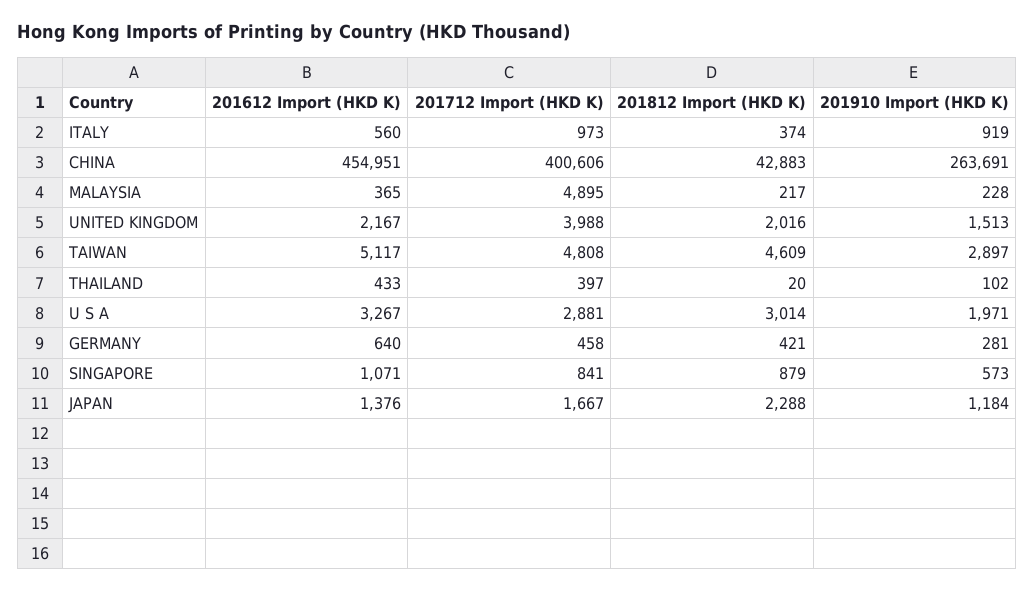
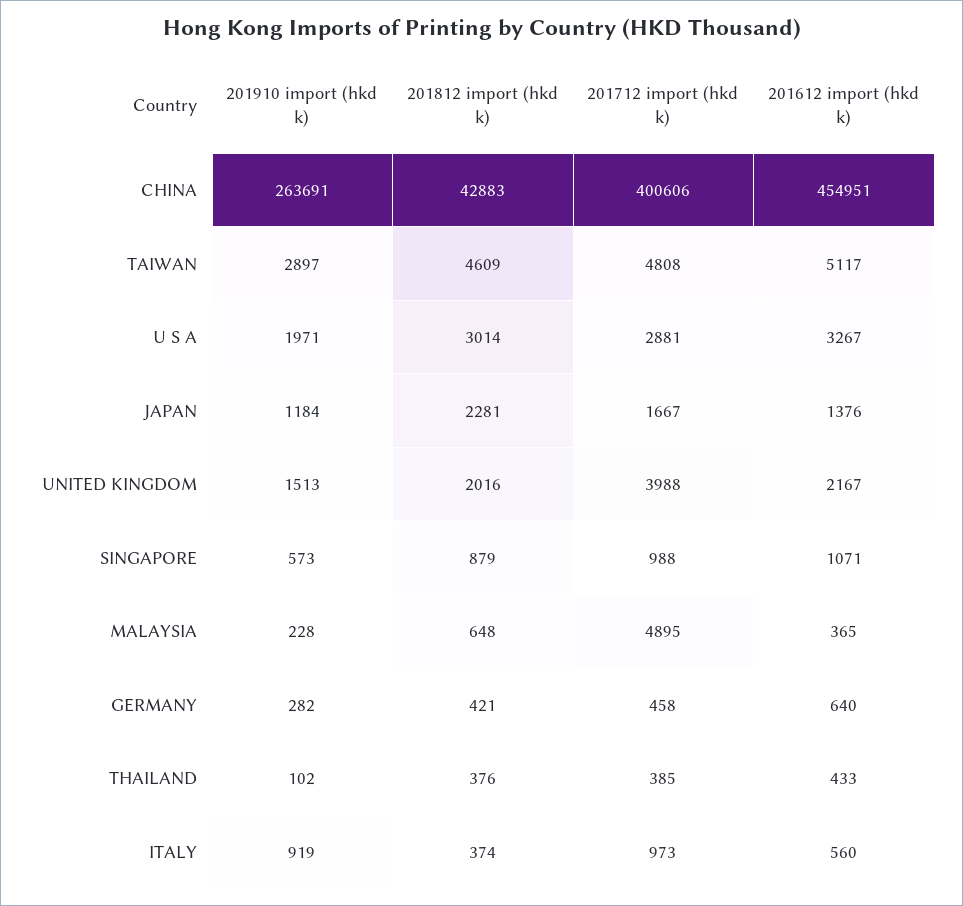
  {
    "201612 Import (HKD K)": {
      "ITALY": 560,
      "CHINA": 454951,
      "MALAYSIA": 365,
      "UNITED KINGDOM": 2167,
      "TAIWAN": 5117,
      "THAILAND": 433,
      "U S A": 3267,
      "GERMANY": 640,
      "SINGAPORE": 1071,
      "JAPAN": 1376
    },
    "201712 Import (HKD K)": {
      "ITALY": 973,
      "CHINA": 400606,
      "MALAYSIA": 4895,
      "UNITED KINGDOM": 3988,
      "TAIWAN": 4808,
-     "THAILAND": 397,
+     "THAILAND": 385,
      "U S A": 2881,
      "GERMANY": 458,
-     "SINGAPORE": 841,
+     "SINGAPORE": 988,
      "JAPAN": 1667
    },
    "201812 Import (HKD K)": {
      "ITALY": 374,
      "CHINA": 42883,
-     "MALAYSIA": 217,
+     "MALAYSIA": 648,
      "UNITED KINGDOM": 2016,
      "TAIWAN": 4609,
-     "THAILAND": 20,
+     "THAILAND": 376,
      "U S A": 3014,
      "GERMANY": 421,
      "SINGAPORE": 879,
-     "JAPAN": 2288
+     "JAPAN": 2281
    },
    "201910 Import (HKD K)": {
      "ITALY": 919,
      "CHINA": 263691,
      "MALAYSIA": 228,
      "UNITED KINGDOM": 1513,
      "TAIWAN": 2897,
      "THAILAND": 102,
      "U S A": 1971,
-     "GERMANY": 281,
+     "GERMANY": 282,
      "SINGAPORE": 573,
      "JAPAN": 1184
    }
  }

